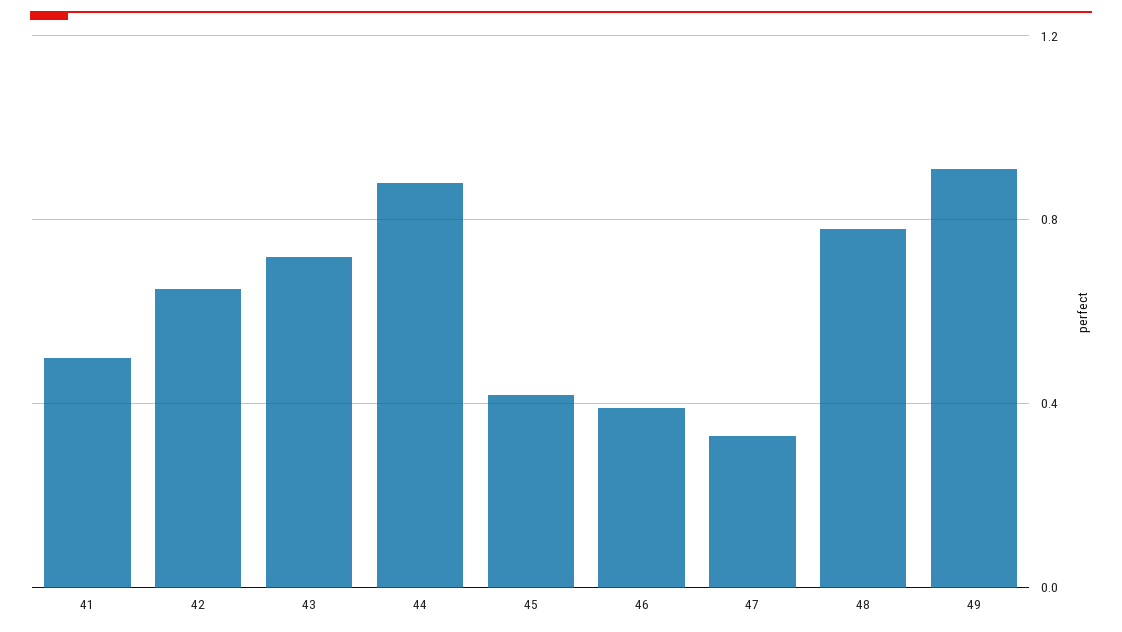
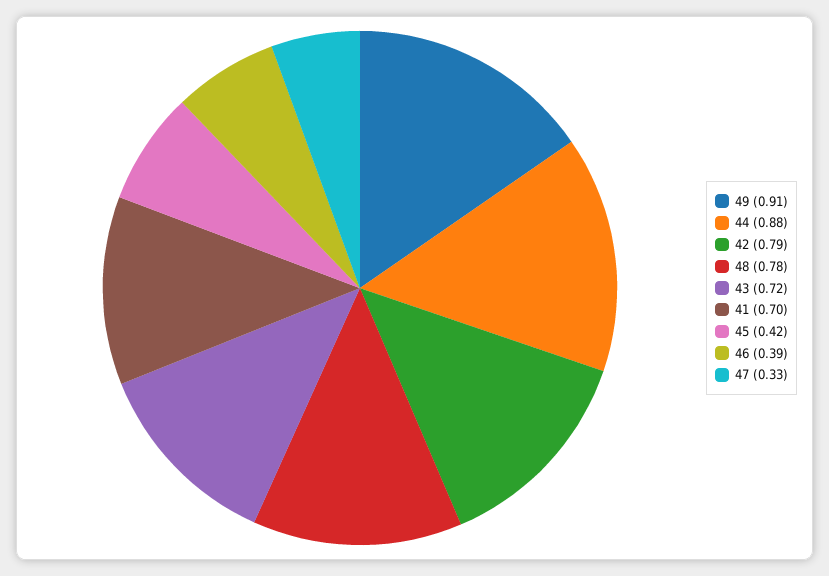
  {
-   "41": 0.5,
+   "41": 0.7,
-   "42": 0.65,
+   "42": 0.79,
    "43": 0.72,
    "44": 0.88,
    "45": 0.42,
    "46": 0.39,
    "47": 0.33,
    "48": 0.78,
    "49": 0.91
  }

